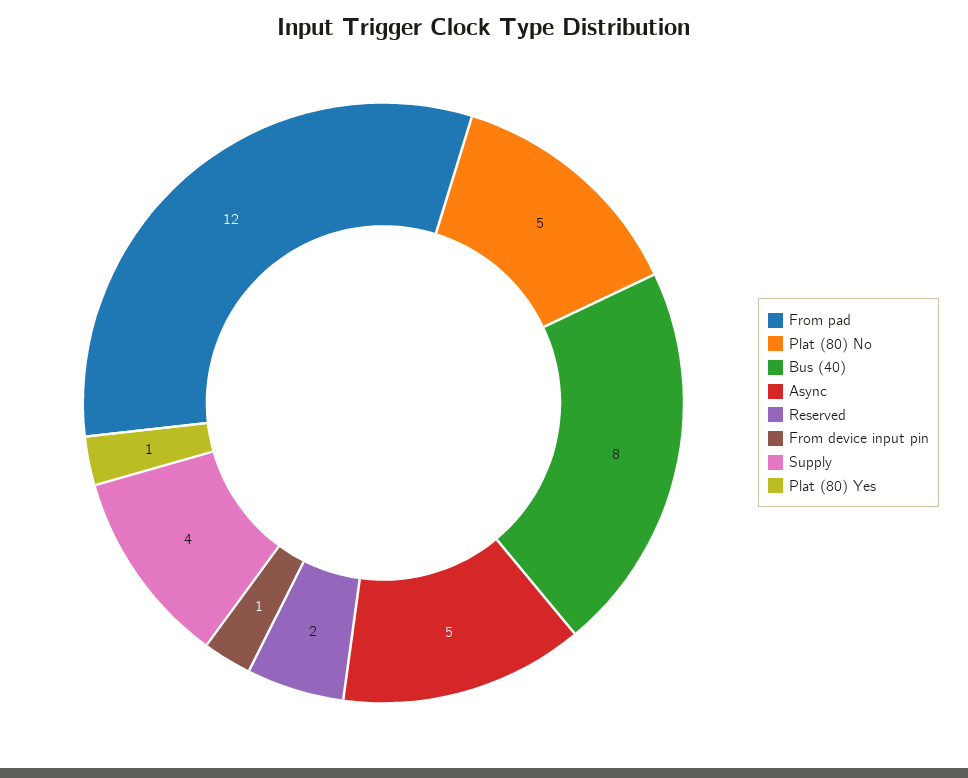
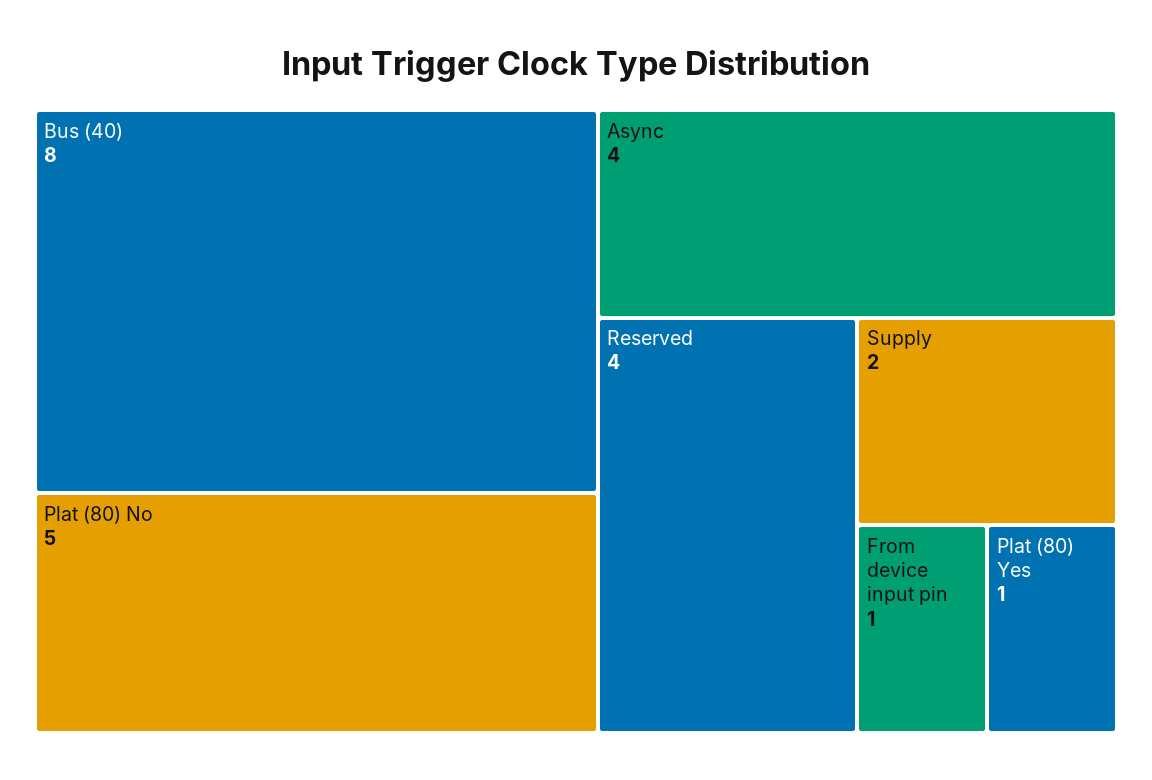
  {
-   "From pad": 12,
    "Plat (80) No": 5,
    "Bus (40)": 8,
-   "Async": 5,
+   "Async": 4,
-   "Reserved": 2,
+   "Reserved": 4,
    "From device input pin": 1,
-   "Supply": 4,
+   "Supply": 2,
    "Plat (80) Yes": 1
  }

